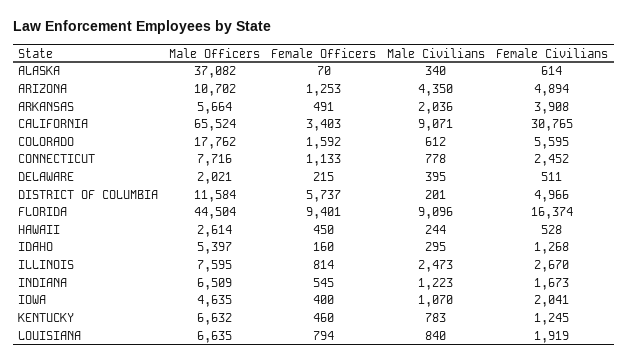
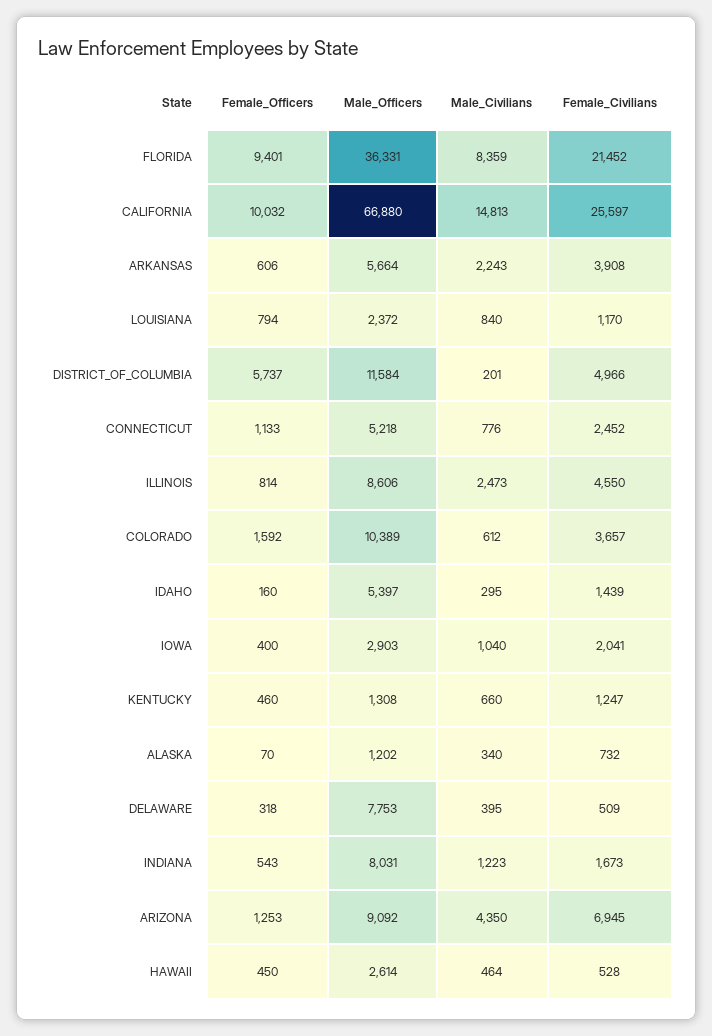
  {
    "Male Officers": {
-     "ALASKA": 37082,
+     "ALASKA": 1202,
-     "ARIZONA": 10702,
+     "ARIZONA": 9092,
      "ARKANSAS": 5664,
-     "CALIFORNIA": 65524,
+     "CALIFORNIA": 66880,
-     "COLORADO": 17762,
+     "COLORADO": 10389,
-     "CONNECTICUT": 7716,
+     "CONNECTICUT": 5218,
-     "DELAWARE": 2021,
+     "DELAWARE": 7753,
      "DISTRICT OF COLUMBIA": 11584,
-     "FLORIDA": 44504,
+     "FLORIDA": 36331,
      "HAWAII": 2614,
      "IDAHO": 5397,
-     "ILLINOIS": 7595,
+     "ILLINOIS": 8606,
-     "INDIANA": 6509,
+     "INDIANA": 8031,
-     "IOWA": 4635,
+     "IOWA": 2903,
-     "KENTUCKY": 6632,
+     "KENTUCKY": 1308,
-     "LOUISIANA": 6635
+     "LOUISIANA": 2372
    },
    "Female Officers": {
      "ALASKA": 70,
      "ARIZONA": 1253,
-     "ARKANSAS": 491,
+     "ARKANSAS": 606,
-     "CALIFORNIA": 3403,
+     "CALIFORNIA": 10032,
      "COLORADO": 1592,
      "CONNECTICUT": 1133,
-     "DELAWARE": 215,
+     "DELAWARE": 318,
      "DISTRICT OF COLUMBIA": 5737,
      "FLORIDA": 9401,
      "HAWAII": 450,
      "IDAHO": 160,
      "ILLINOIS": 814,
-     "INDIANA": 545,
+     "INDIANA": 543,
      "IOWA": 400,
      "KENTUCKY": 460,
      "LOUISIANA": 794
    },
    "Male Civilians": {
      "ALASKA": 340,
      "ARIZONA": 4350,
-     "ARKANSAS": 2036,
+     "ARKANSAS": 2243,
-     "CALIFORNIA": 9071,
+     "CALIFORNIA": 14813,
      "COLORADO": 612,
-     "CONNECTICUT": 778,
+     "CONNECTICUT": 776,
      "DELAWARE": 395,
      "DISTRICT OF COLUMBIA": 201,
-     "FLORIDA": 9096,
+     "FLORIDA": 8359,
-     "HAWAII": 244,
+     "HAWAII": 464,
      "IDAHO": 295,
      "ILLINOIS": 2473,
      "INDIANA": 1223,
-     "IOWA": 1070,
+     "IOWA": 1040,
-     "KENTUCKY": 783,
+     "KENTUCKY": 660,
      "LOUISIANA": 840
    },
    "Female Civilians": {
-     "ALASKA": 614,
+     "ALASKA": 732,
-     "ARIZONA": 4894,
+     "ARIZONA": 6945,
      "ARKANSAS": 3908,
-     "CALIFORNIA": 30765,
+     "CALIFORNIA": 25597,
-     "COLORADO": 5595,
+     "COLORADO": 3657,
      "CONNECTICUT": 2452,
-     "DELAWARE": 511,
+     "DELAWARE": 509,
      "DISTRICT OF COLUMBIA": 4966,
-     "FLORIDA": 16374,
+     "FLORIDA": 21452,
      "HAWAII": 528,
-     "IDAHO": 1268,
+     "IDAHO": 1439,
-     "ILLINOIS": 2670,
+     "ILLINOIS": 4550,
      "INDIANA": 1673,
      "IOWA": 2041,
-     "KENTUCKY": 1245,
+     "KENTUCKY": 1247,
-     "LOUISIANA": 1919
+     "LOUISIANA": 1170
    }
  }

